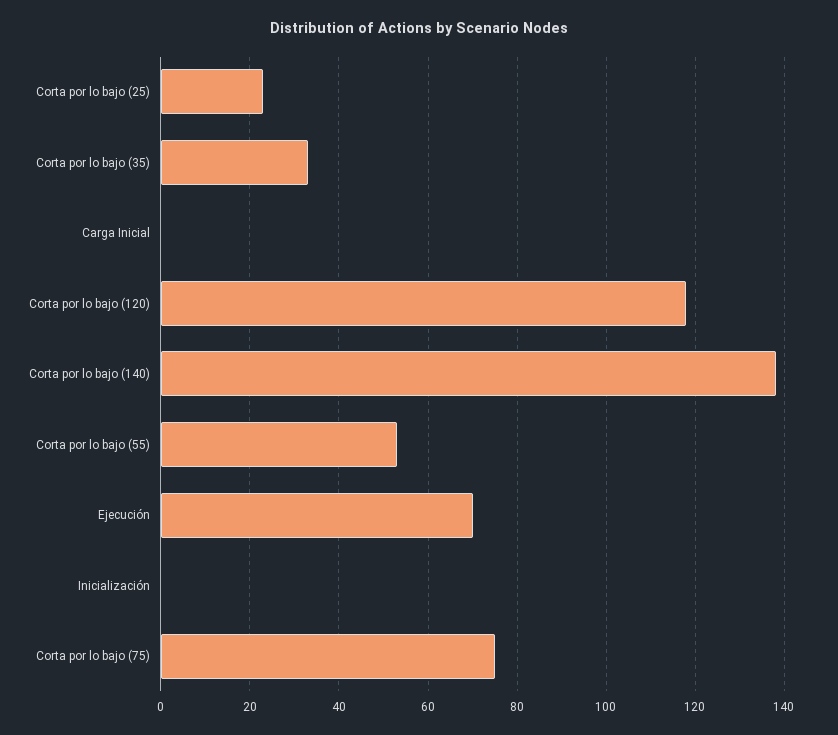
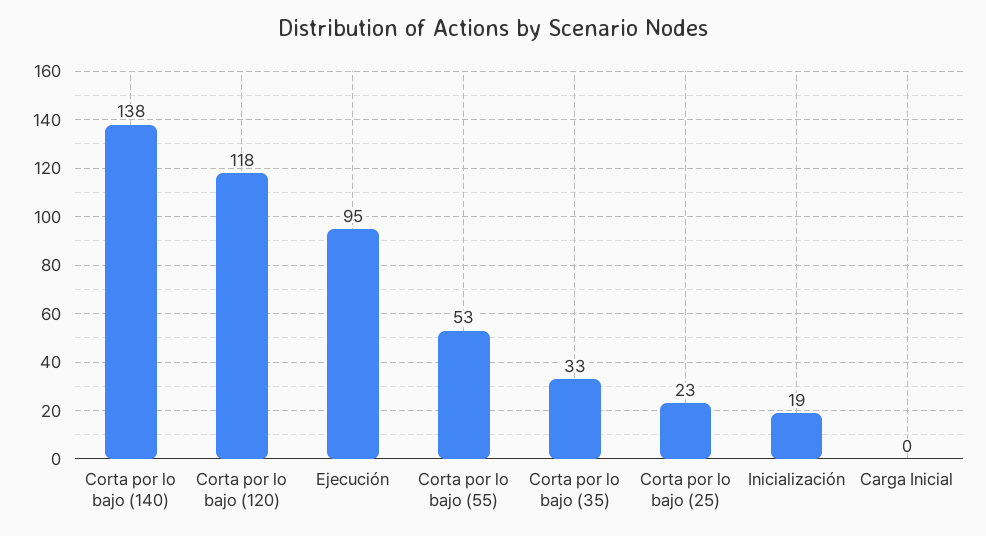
  {
    "Corta por lo bajo (25)": 23,
    "Corta por lo bajo (35)": 33,
    "Carga Inicial": 0,
    "Corta por lo bajo (120)": 118,
    "Corta por lo bajo (140)": 138,
    "Corta por lo bajo (55)": 53,
-   "Ejecución": 70,
+   "Ejecución": 95,
-   "Inicialización": 0,
+   "Inicialización": 19
-   "Corta por lo bajo (75)": 75
  }

